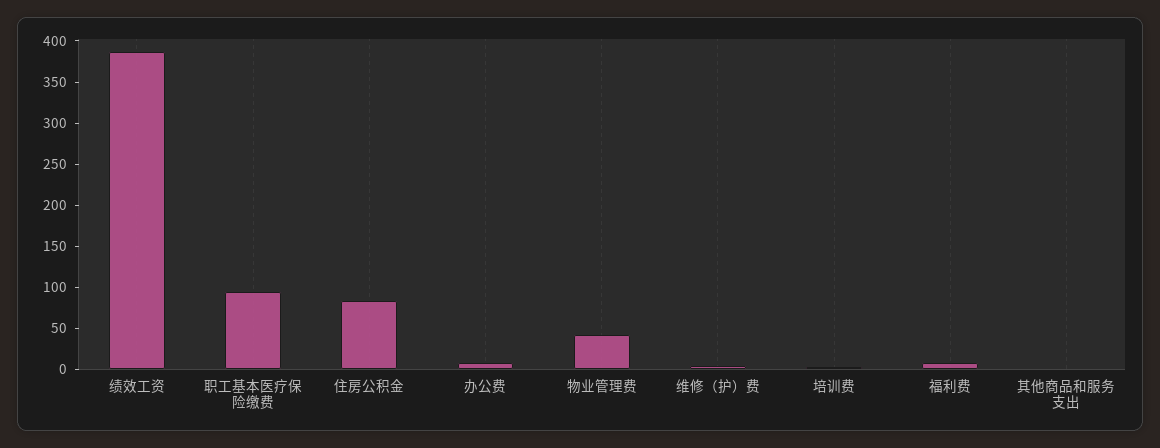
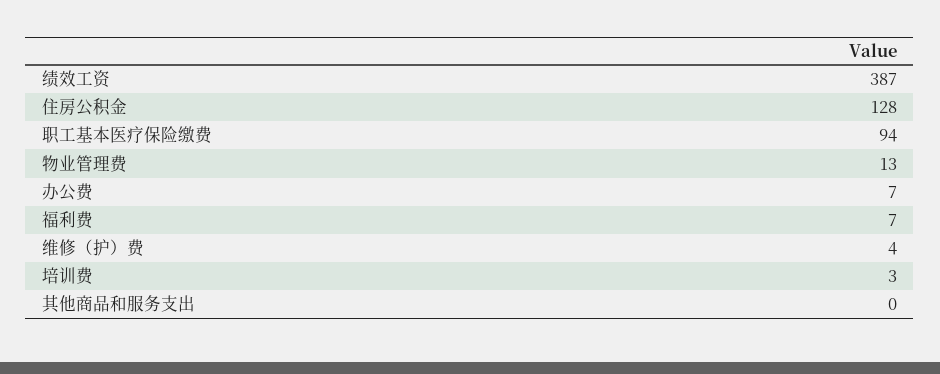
  {
    "绩效工资": 387,
    "职工基本医疗保险缴费": 94,
-   "住房公积金": 80,
+   "住房公积金": 128,
    "办公费": 7,
-   "物业管理费": 40,
+   "物业管理费": 13,
    "维修（护）费": 4,
    "培训费": 3,
    "福利费": 7,
    "其他商品和服务支出": 0
  }

